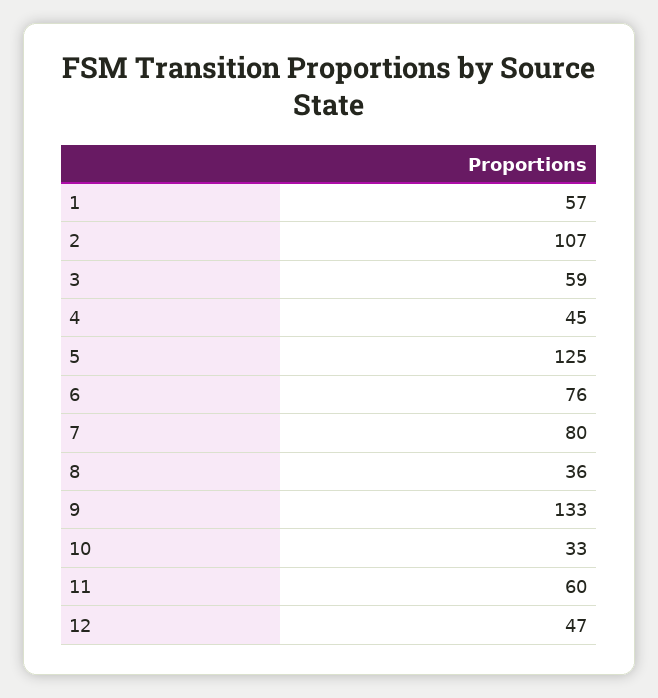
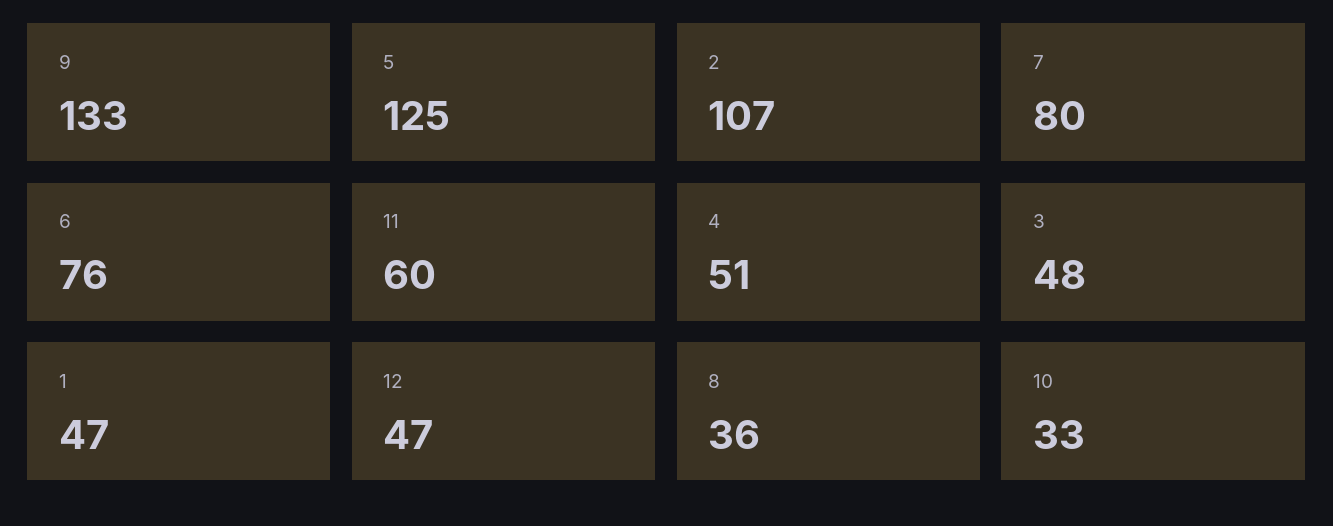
  {
-   "1": 57,
+   "1": 47,
    "2": 107,
-   "3": 59,
+   "3": 48,
-   "4": 45,
+   "4": 51,
    "5": 125,
    "6": 76,
    "7": 80,
    "8": 36,
    "9": 133,
    "10": 33,
    "11": 60,
    "12": 47
  }

